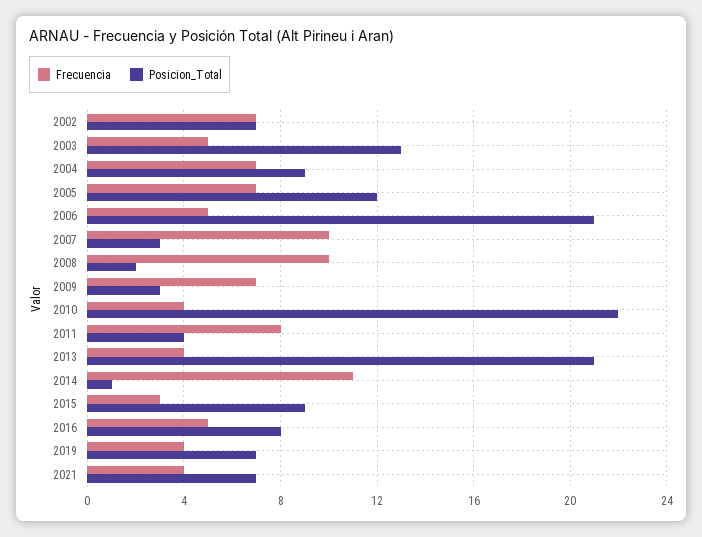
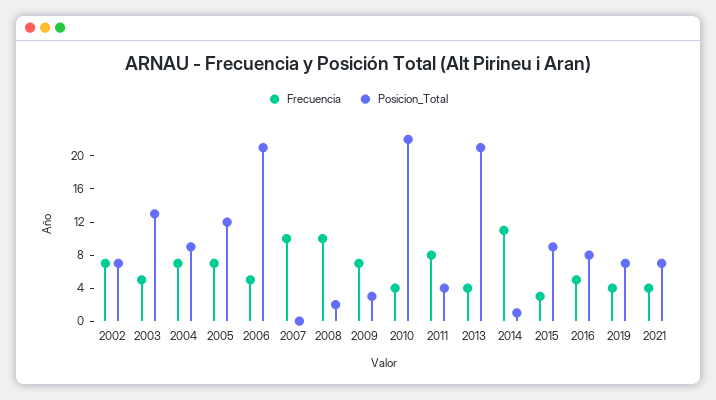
  {
    "Frecuencia": {
      "2002": 7,
      "2003": 5,
      "2004": 7,
      "2005": 7,
      "2006": 5,
      "2007": 10,
      "2008": 10,
      "2009": 7,
      "2010": 4,
      "2011": 8,
      "2013": 4,
      "2014": 11,
      "2015": 3,
      "2016": 5,
      "2019": 4,
      "2021": 4
    },
    "Posicion_Total": {
      "2002": 7,
      "2003": 13,
      "2004": 9,
      "2005": 12,
      "2006": 21,
-     "2007": 3,
+     "2007": 0,
      "2008": 2,
      "2009": 3,
      "2010": 22,
      "2011": 4,
      "2013": 21,
      "2014": 1,
      "2015": 9,
      "2016": 8,
      "2019": 7,
      "2021": 7
    }
  }

